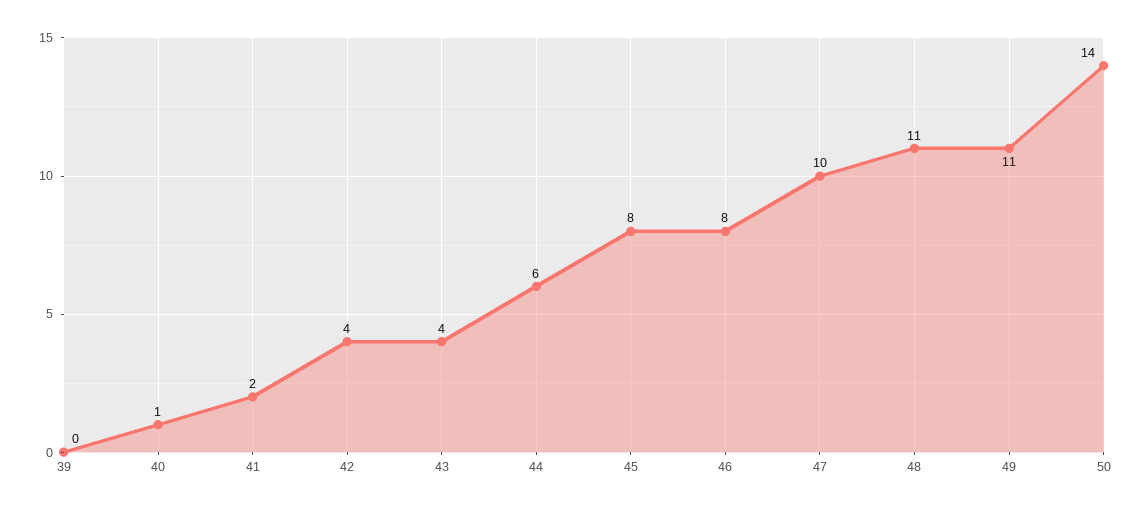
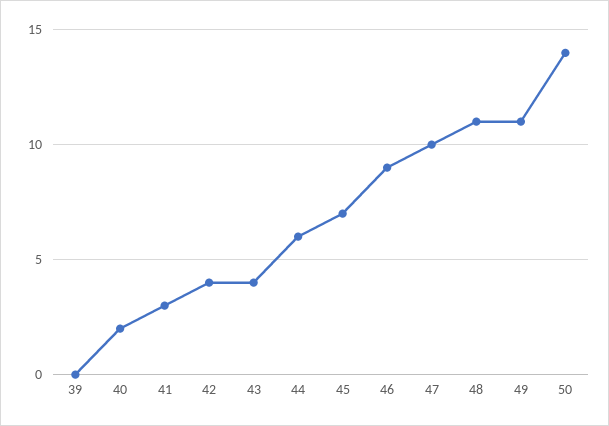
  {
    "39": 0,
-   "40": 1,
+   "40": 2,
-   "41": 2,
+   "41": 3,
    "42": 4,
    "43": 4,
    "44": 6,
-   "45": 8,
+   "45": 7,
-   "46": 8,
+   "46": 9,
    "47": 10,
    "48": 11,
    "49": 11,
    "50": 14
  }

